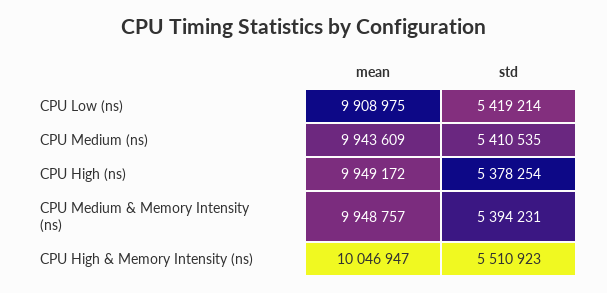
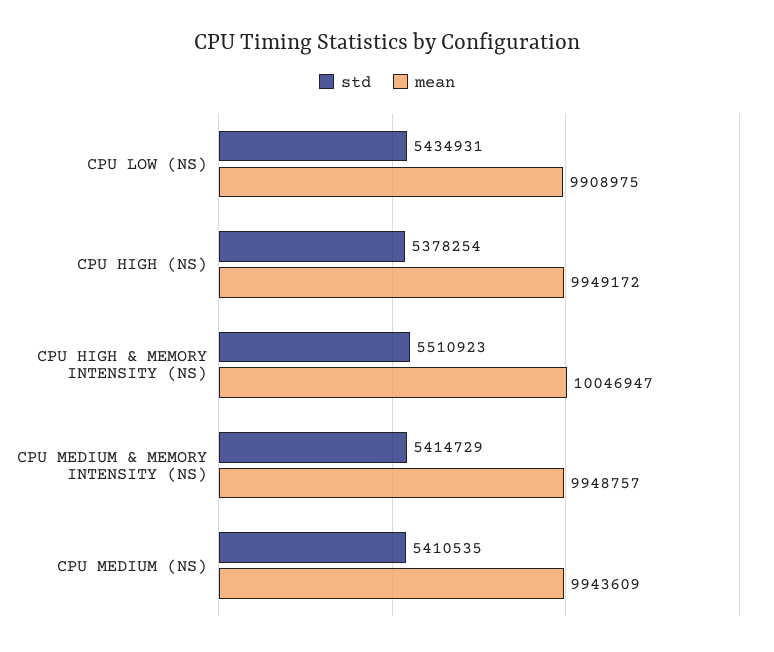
  {
    "mean": {
      "CPU Low (ns)": 9908975,
      "CPU Medium (ns)": 9943609,
      "CPU High (ns)": 9949172,
      "CPU Medium & Memory Intensity (ns)": 9948757,
      "CPU High & Memory Intensity (ns)": 10046947
    },
    "std": {
-     "CPU Low (ns)": 5419214,
+     "CPU Low (ns)": 5434931,
      "CPU Medium (ns)": 5410535,
      "CPU High (ns)": 5378254,
-     "CPU Medium & Memory Intensity (ns)": 5394231,
+     "CPU Medium & Memory Intensity (ns)": 5414729,
      "CPU High & Memory Intensity (ns)": 5510923
    }
  }

